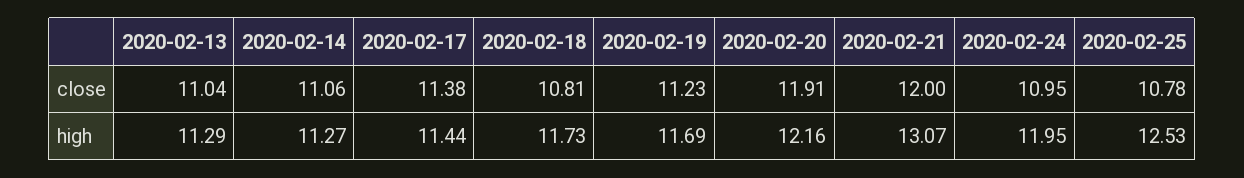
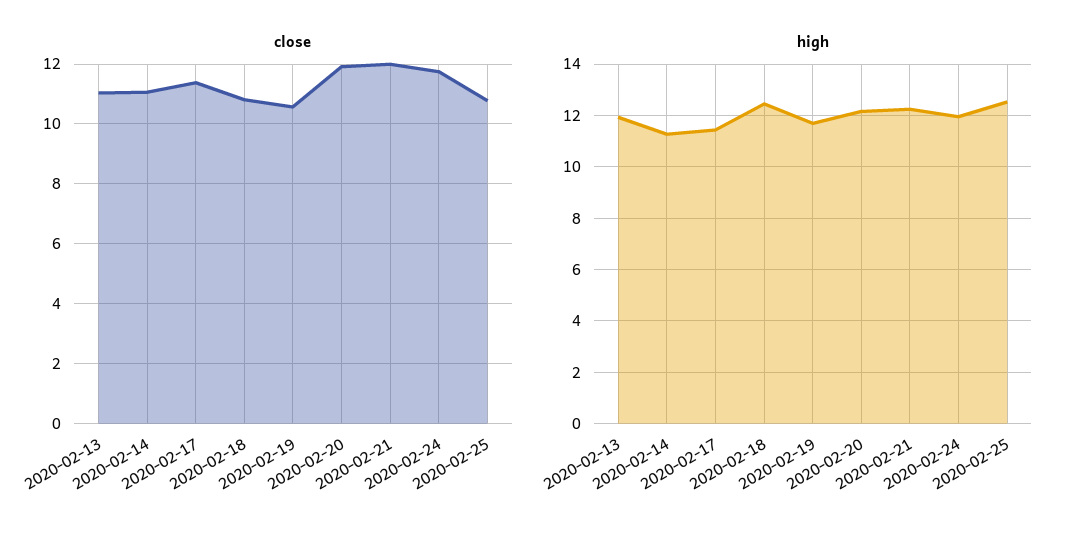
  {
    "close": {
      "2020-02-13": 11.04,
      "2020-02-14": 11.06,
      "2020-02-17": 11.38,
      "2020-02-18": 10.81,
-     "2020-02-19": 11.23,
+     "2020-02-19": 10.5,
      "2020-02-20": 11.91,
      "2020-02-21": 12,
-     "2020-02-24": 10.95,
+     "2020-02-24": 11.75,
      "2020-02-25": 10.78
    },
    "high": {
-     "2020-02-13": 11.29,
+     "2020-02-13": 12,
      "2020-02-14": 11.27,
      "2020-02-17": 11.44,
-     "2020-02-18": 11.73,
+     "2020-02-18": 12.5,
      "2020-02-19": 11.69,
      "2020-02-20": 12.16,
-     "2020-02-21": 13.07,
+     "2020-02-21": 12.25,
      "2020-02-24": 11.95,
      "2020-02-25": 12.53
    }
  }

